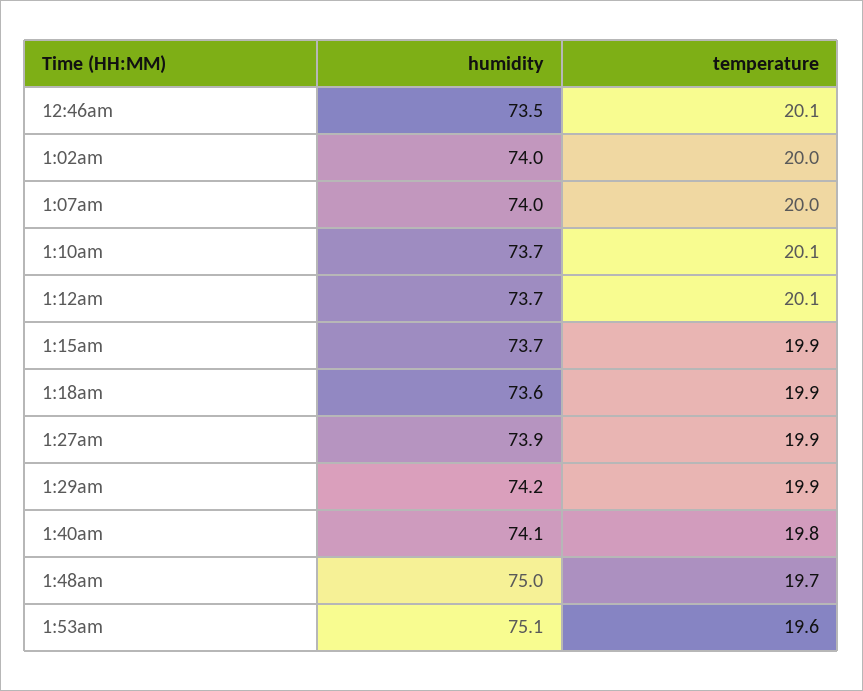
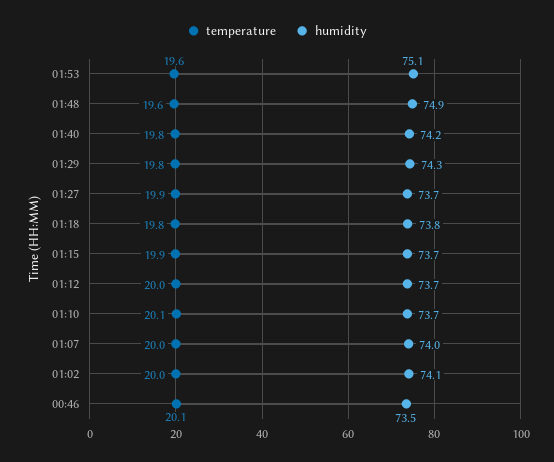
  {
    "humidity": {
      "12:46am": 73.5,
-     "1:02am": 74,
+     "1:02am": 74.1,
      "1:07am": 74,
      "1:10am": 73.7,
      "1:12am": 73.7,
      "1:15am": 73.7,
-     "1:18am": 73.6,
+     "1:18am": 73.8,
-     "1:27am": 73.9,
+     "1:27am": 73.7,
-     "1:29am": 74.2,
+     "1:29am": 74.3,
-     "1:40am": 74.1,
+     "1:40am": 74.2,
-     "1:48am": 75,
+     "1:48am": 74.9,
      "1:53am": 75.1
    },
    "temperature": {
      "12:46am": 20.1,
      "1:02am": 20,
      "1:07am": 20,
      "1:10am": 20.1,
-     "1:12am": 20.1,
+     "1:12am": 20,
      "1:15am": 19.9,
-     "1:18am": 19.9,
+     "1:18am": 19.8,
      "1:27am": 19.9,
-     "1:29am": 19.9,
+     "1:29am": 19.8,
      "1:40am": 19.8,
-     "1:48am": 19.7,
+     "1:48am": 19.6,
      "1:53am": 19.6
    }
  }

